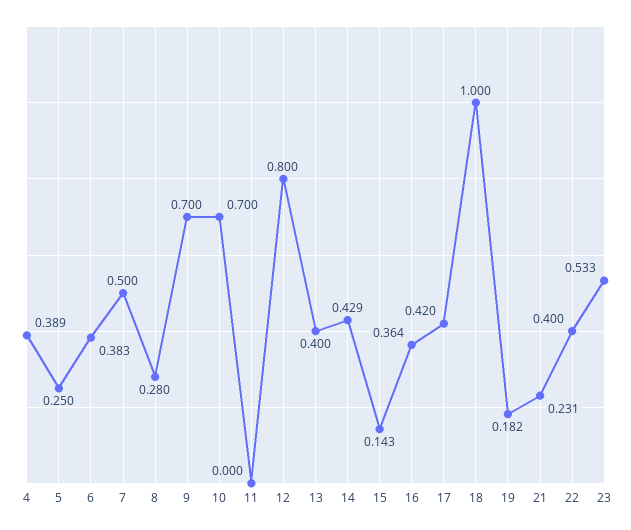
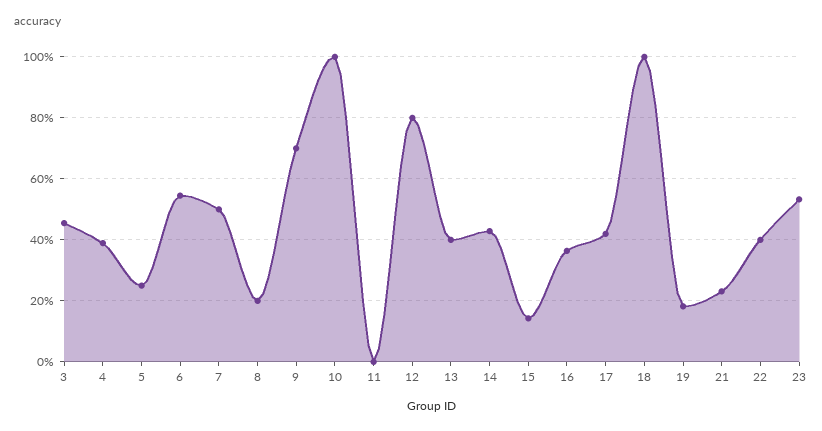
  {
    "4": 0.389,
    "5": 0.25,
-   "6": 0.383,
+   "6": 0.54,
    "7": 0.5,
-   "8": 0.28,
+   "8": 0.2,
    "9": 0.7,
-   "10": 0.7,
+   "10": 1,
    "11": 0,
    "12": 0.8,
    "13": 0.4,
    "14": 0.429,
    "15": 0.143,
    "16": 0.364,
    "17": 0.42,
    "18": 1,
    "19": 0.182,
    "21": 0.231,
    "22": 0.4,
-   "23": 0.533
+   "23": 0.533,
+   "3": 0.46
  }

